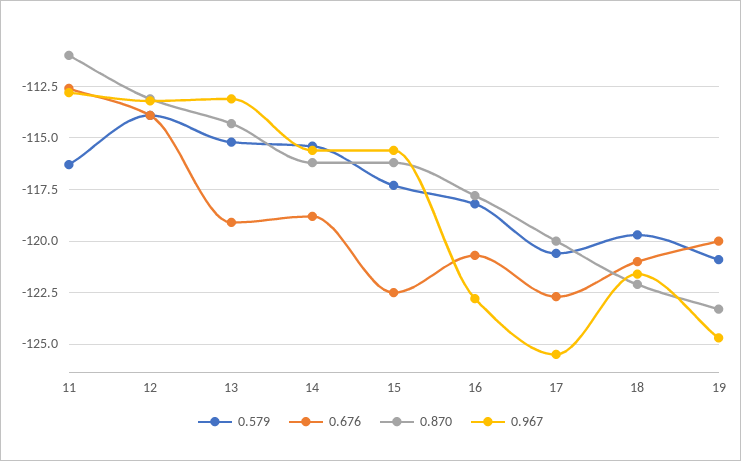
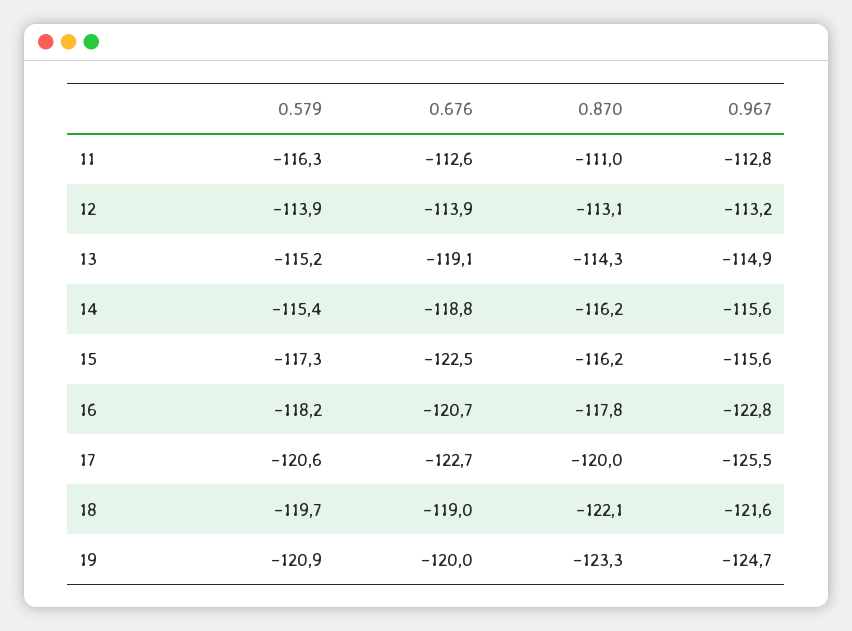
  {
    "0.579": {
      "11": -116.3,
      "12": -113.9,
      "13": -115.2,
      "14": -115.4,
      "15": -117.3,
      "16": -118.2,
      "17": -120.6,
      "18": -119.7,
      "19": -120.9
    },
    "0.676": {
      "11": -112.6,
      "12": -113.9,
      "13": -119.1,
      "14": -118.8,
      "15": -122.5,
      "16": -120.7,
      "17": -122.7,
-     "18": -121,
+     "18": -119,
      "19": -120
    },
    "0.870": {
      "11": -111,
      "12": -113.1,
      "13": -114.3,
      "14": -116.2,
      "15": -116.2,
      "16": -117.8,
      "17": -120,
      "18": -122.1,
      "19": -123.3
    },
    "0.967": {
      "11": -112.8,
      "12": -113.2,
-     "13": -113,
+     "13": -114.9,
      "14": -115.6,
      "15": -115.6,
      "16": -122.8,
      "17": -125.5,
      "18": -121.6,
      "19": -124.7
    }
  }

